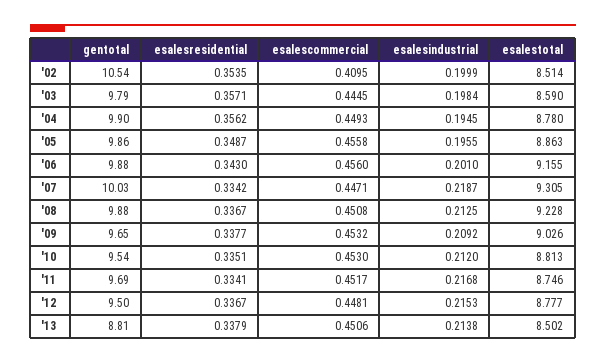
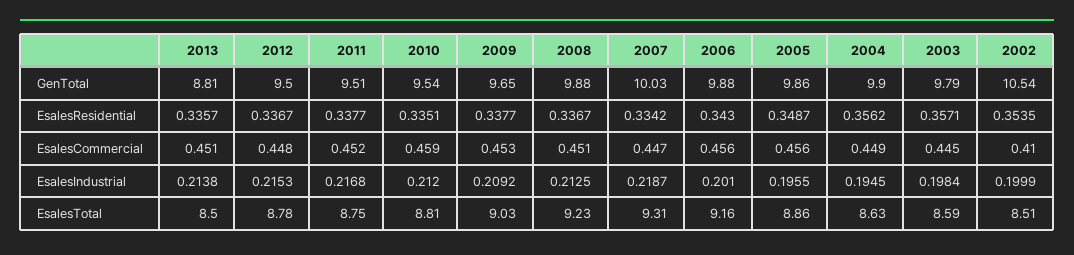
  {
    "gentotal": {
      "'02": 10.54,
      "'03": 9.79,
      "'04": 9.9,
      "'05": 9.86,
      "'06": 9.88,
      "'07": 10.03,
      "'08": 9.88,
      "'09": 9.65,
      "'10": 9.54,
-     "'11": 9.69,
+     "'11": 9.51,
      "'12": 9.5,
      "'13": 8.81
    },
    "esalesresidential": {
      "'02": 0.3535,
      "'03": 0.3571,
      "'04": 0.3562,
      "'05": 0.3487,
      "'06": 0.343,
      "'07": 0.3342,
      "'08": 0.3367,
      "'09": 0.3377,
      "'10": 0.3351,
-     "'11": 0.3341,
+     "'11": 0.3377,
      "'12": 0.3367,
-     "'13": 0.3379
+     "'13": 0.3357
    },
    "esalescommercial": {
      "'02": 0.4095,
      "'03": 0.4445,
      "'04": 0.4493,
      "'05": 0.4558,
      "'06": 0.456,
      "'07": 0.4471,
      "'08": 0.4508,
      "'09": 0.4532,
-     "'10": 0.453,
+     "'10": 0.459,
      "'11": 0.4517,
      "'12": 0.4481,
      "'13": 0.4506
    },
    "esalesindustrial": {
      "'02": 0.1999,
      "'03": 0.1984,
      "'04": 0.1945,
      "'05": 0.1955,
      "'06": 0.201,
      "'07": 0.2187,
      "'08": 0.2125,
      "'09": 0.2092,
      "'10": 0.212,
      "'11": 0.2168,
      "'12": 0.2153,
      "'13": 0.2138
    },
    "esalestotal": {
      "'02": 8.514,
      "'03": 8.59,
-     "'04": 8.78,
+     "'04": 8.63,
      "'05": 8.863,
      "'06": 9.155,
      "'07": 9.305,
      "'08": 9.228,
      "'09": 9.026,
      "'10": 8.813,
      "'11": 8.746,
      "'12": 8.777,
      "'13": 8.502
    }
  }

